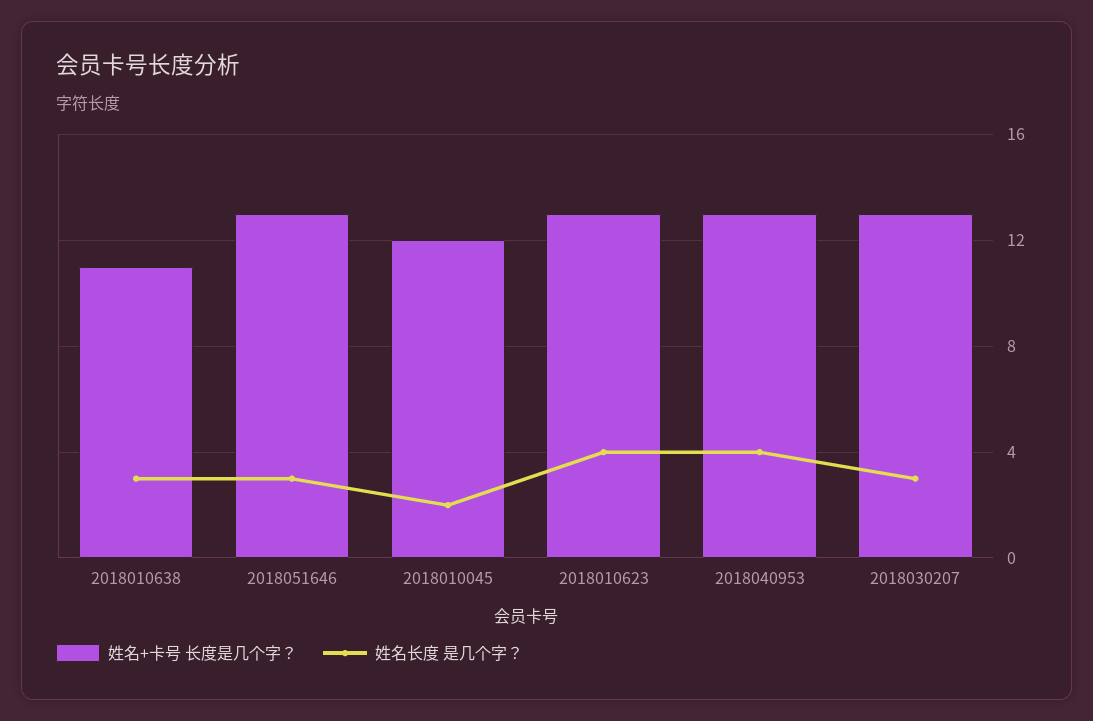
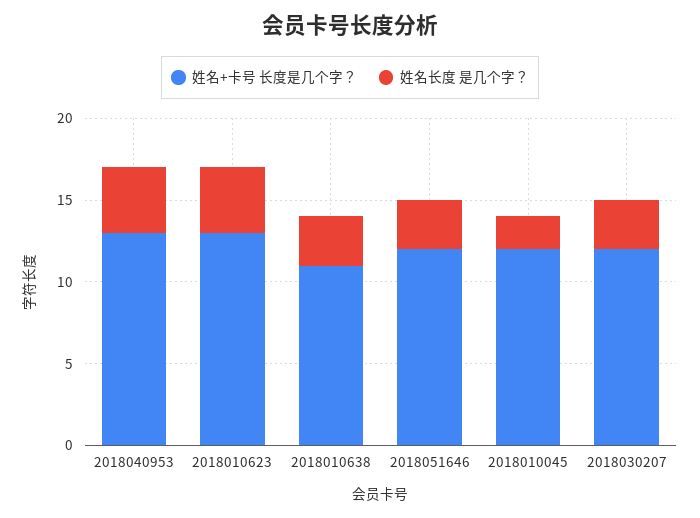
  {
    "姓名+卡号 长度是几个字？": {
      "2018010638": 11,
-     "2018051646": 13,
+     "2018051646": 12,
      "2018010045": 12,
      "2018010623": 13,
      "2018040953": 13,
-     "2018030207": 13
+     "2018030207": 12
    },
    "姓名长度 是几个字？": {
      "2018010638": 3,
      "2018051646": 3,
      "2018010045": 2,
      "2018010623": 4,
      "2018040953": 4,
      "2018030207": 3
    }
  }

